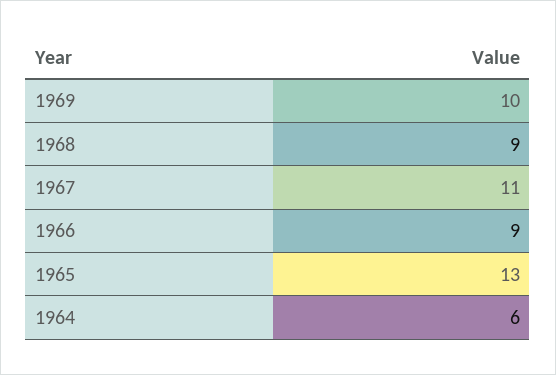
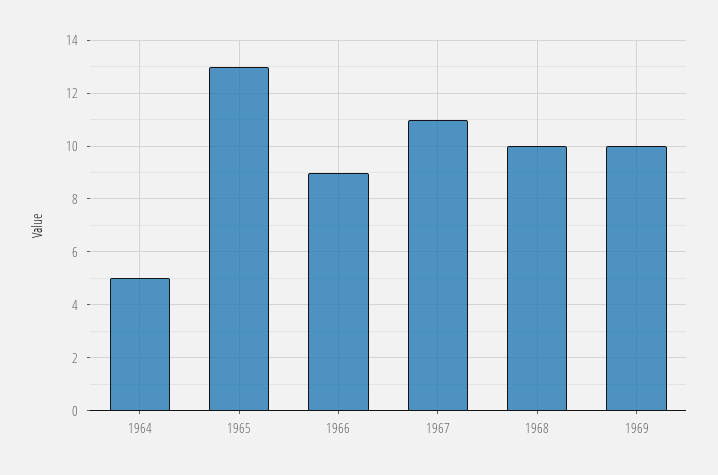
  {
    "1969": 10,
-   "1968": 9,
+   "1968": 10,
    "1967": 11,
    "1966": 9,
    "1965": 13,
-   "1964": 6
+   "1964": 5
  }

